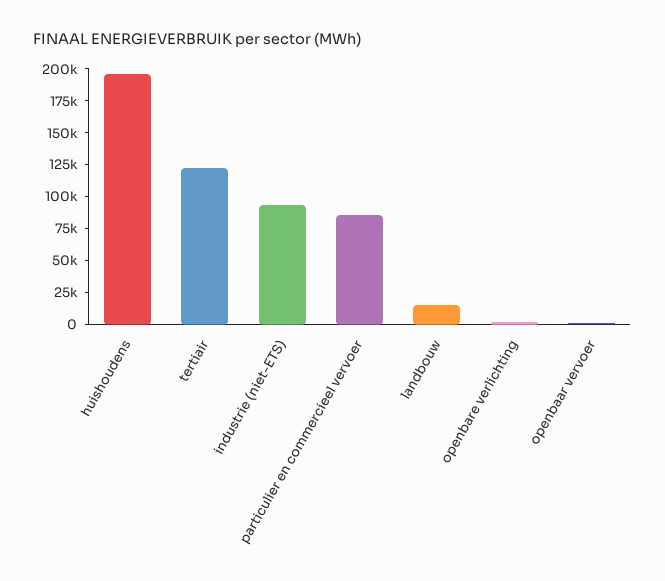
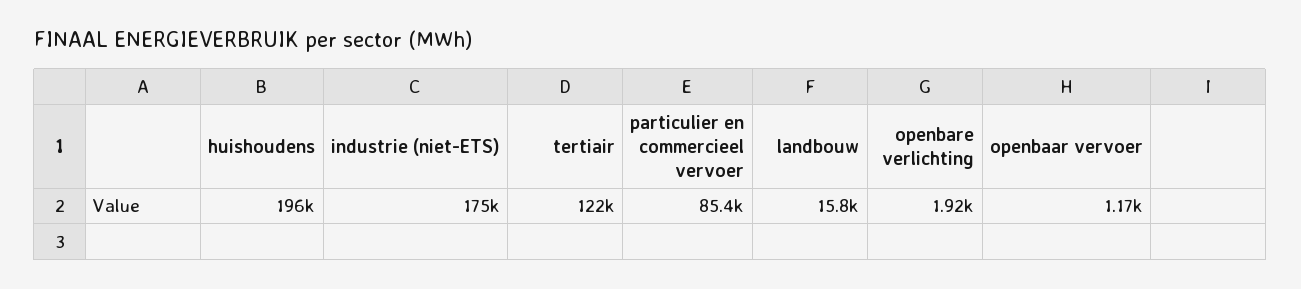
  {
    "huishoudens": 196000,
    "tertiair": 122000,
-   "industrie (niet-ETS)": 100000,
+   "industrie (niet-ETS)": 175000,
    "particulier en commercieel vervoer": 85400,
    "landbouw": 15800,
    "openbare verlichting": 1920,
    "openbaar vervoer": 1170
  }

